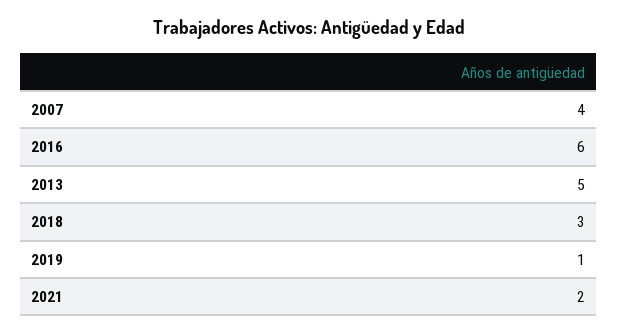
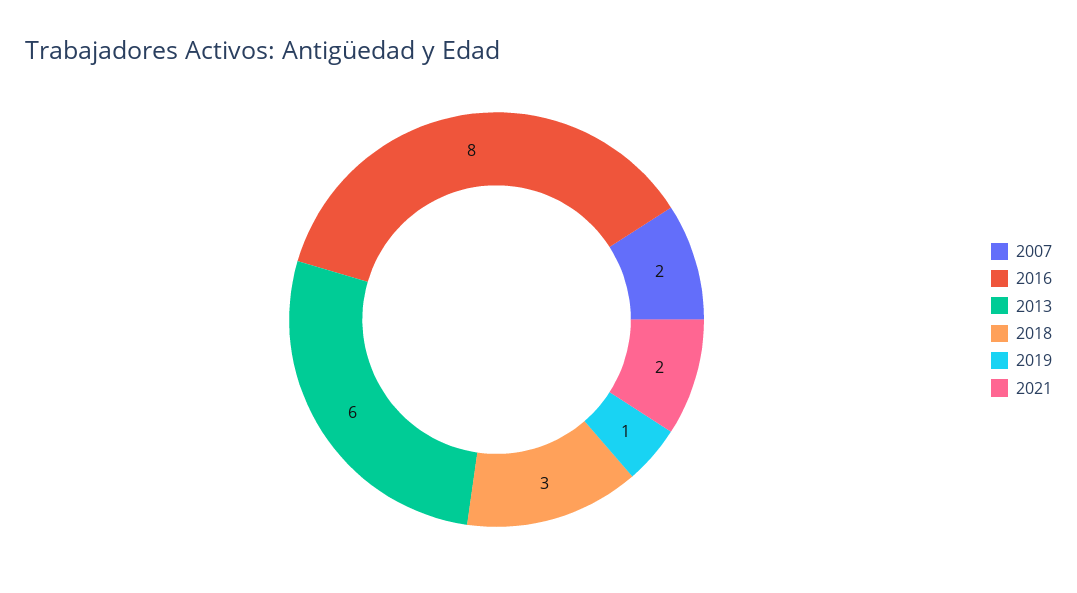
  {
-   "2007": 4,
+   "2007": 2,
-   "2016": 6,
+   "2016": 8,
-   "2013": 5,
+   "2013": 6,
    "2018": 3,
    "2019": 1,
    "2021": 2
  }

